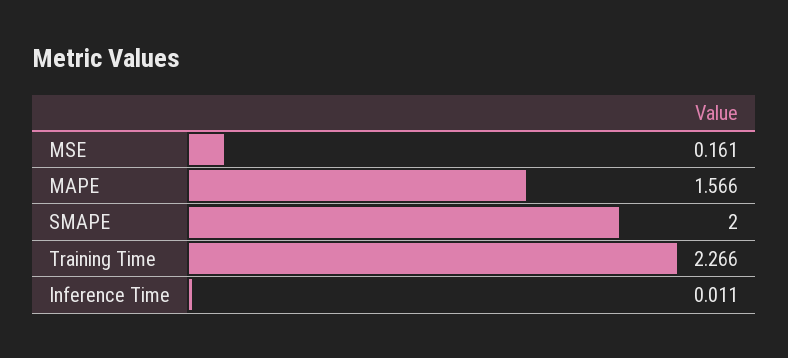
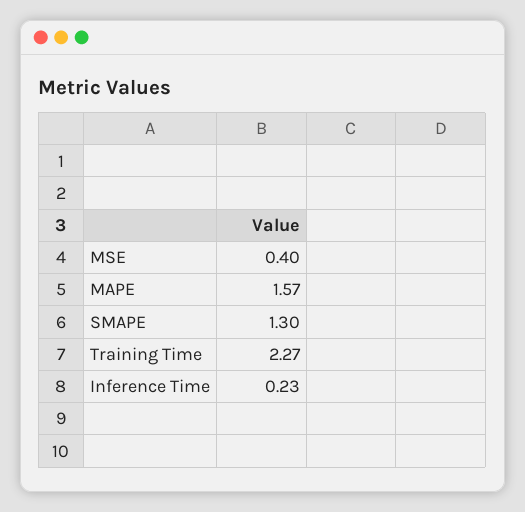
  {
-   "MSE": 0.161,
+   "MSE": 0.4,
    "MAPE": 1.566,
-   "SMAPE": 2,
+   "SMAPE": 1.3,
    "Training Time": 2.266,
-   "Inference Time": 0.011
+   "Inference Time": 0.23
  }

